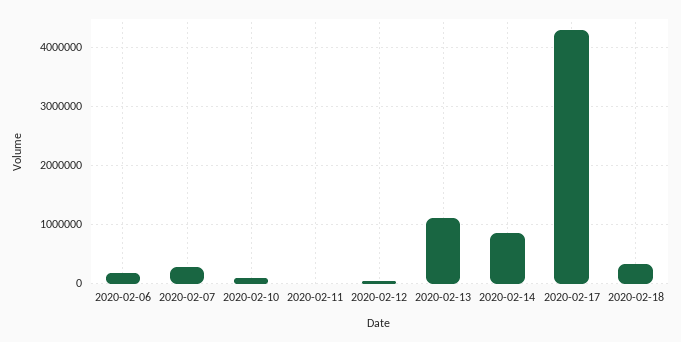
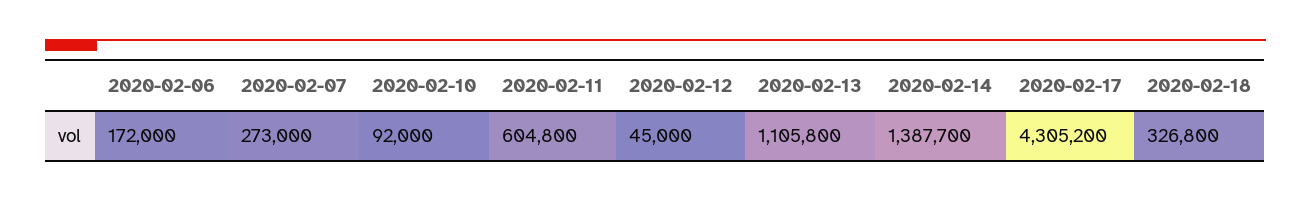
  {
    "2020-02-06": 172000,
    "2020-02-07": 273000,
    "2020-02-10": 92000,
-   "2020-02-11": 0,
+   "2020-02-11": 604800,
    "2020-02-12": 45000,
    "2020-02-13": 1105800,
-   "2020-02-14": 800000,
+   "2020-02-14": 1387700,
    "2020-02-17": 4305200,
    "2020-02-18": 326800
  }

